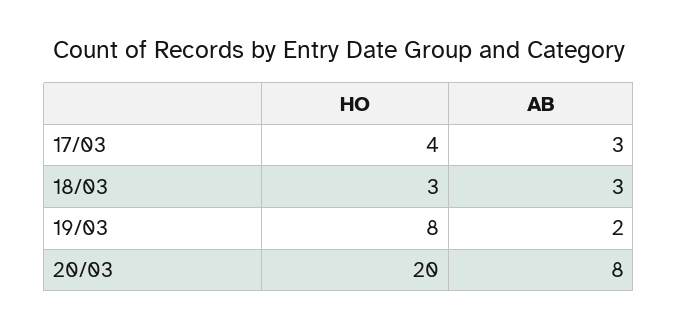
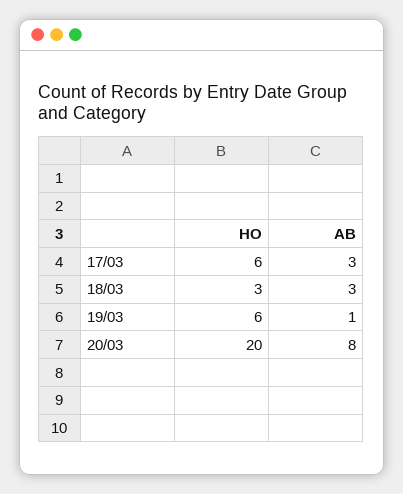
  {
    "HO": {
-     "17/03": 4,
+     "17/03": 6,
      "18/03": 3,
-     "19/03": 8,
+     "19/03": 6,
      "20/03": 20
    },
    "AB": {
      "17/03": 3,
      "18/03": 3,
-     "19/03": 2,
+     "19/03": 1,
      "20/03": 8
    }
  }

